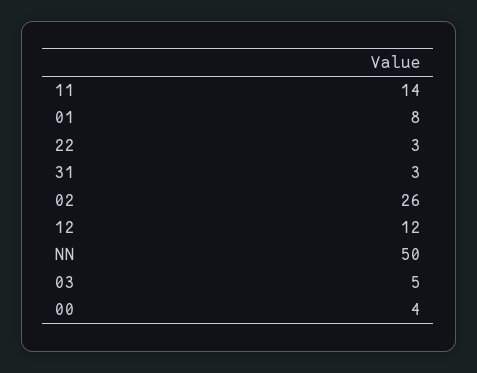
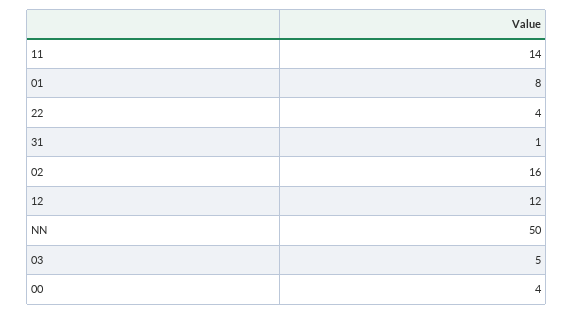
  {
    "11": 14,
    "01": 8,
-   "22": 3,
+   "22": 4,
-   "31": 3,
+   "31": 1,
-   "02": 26,
+   "02": 16,
    "12": 12,
    "NN": 50,
    "03": 5,
    "00": 4
  }

